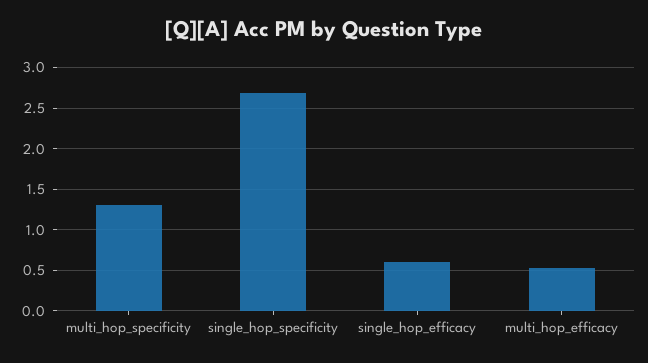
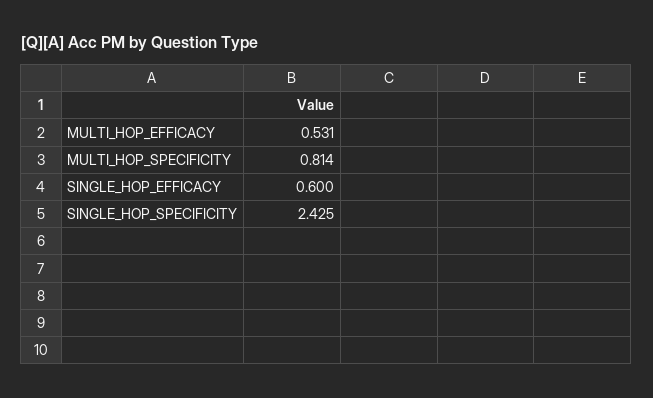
  {
-   "multi_hop_specificity": 1.3,
+   "multi_hop_specificity": 0.814,
-   "single_hop_specificity": 2.7,
+   "single_hop_specificity": 2.425,
    "single_hop_efficacy": 0.6,
    "multi_hop_efficacy": 0.531
  }

